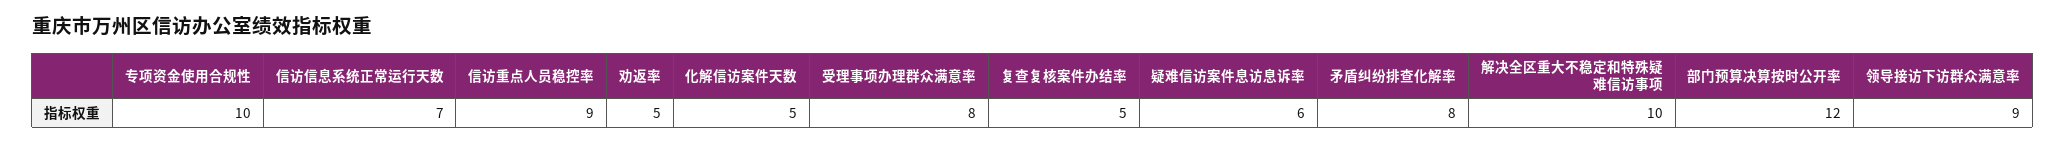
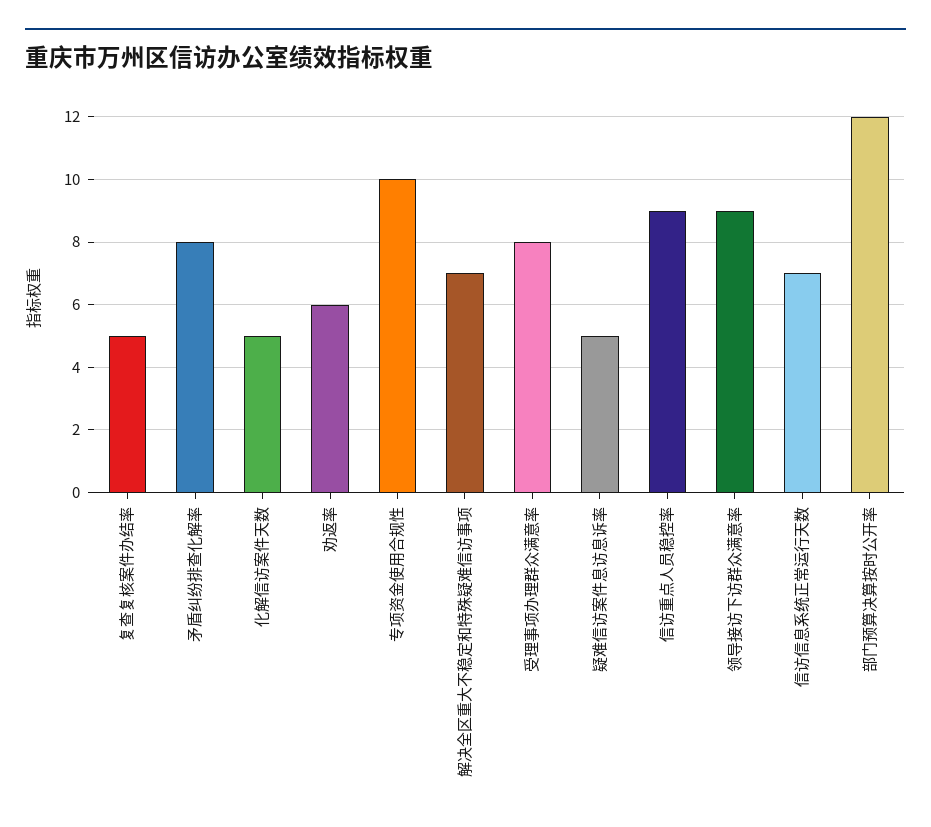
  {
    "专项资金使用合规性": 10,
    "信访信息系统正常运行天数": 7,
    "信访重点人员稳控率": 9,
-   "劝返率": 5,
+   "劝返率": 6,
    "化解信访案件天数": 5,
    "受理事项办理群众满意率": 8,
    "复查复核案件办结率": 5,
-   "疑难信访案件息访息诉率": 6,
+   "疑难信访案件息访息诉率": 5,
    "矛盾纠纷排查化解率": 8,
-   "解决全区重大不稳定和特殊疑难信访事项": 10,
+   "解决全区重大不稳定和特殊疑难信访事项": 7,
    "部门预算决算按时公开率": 12,
    "领导接访下访群众满意率": 9
  }

